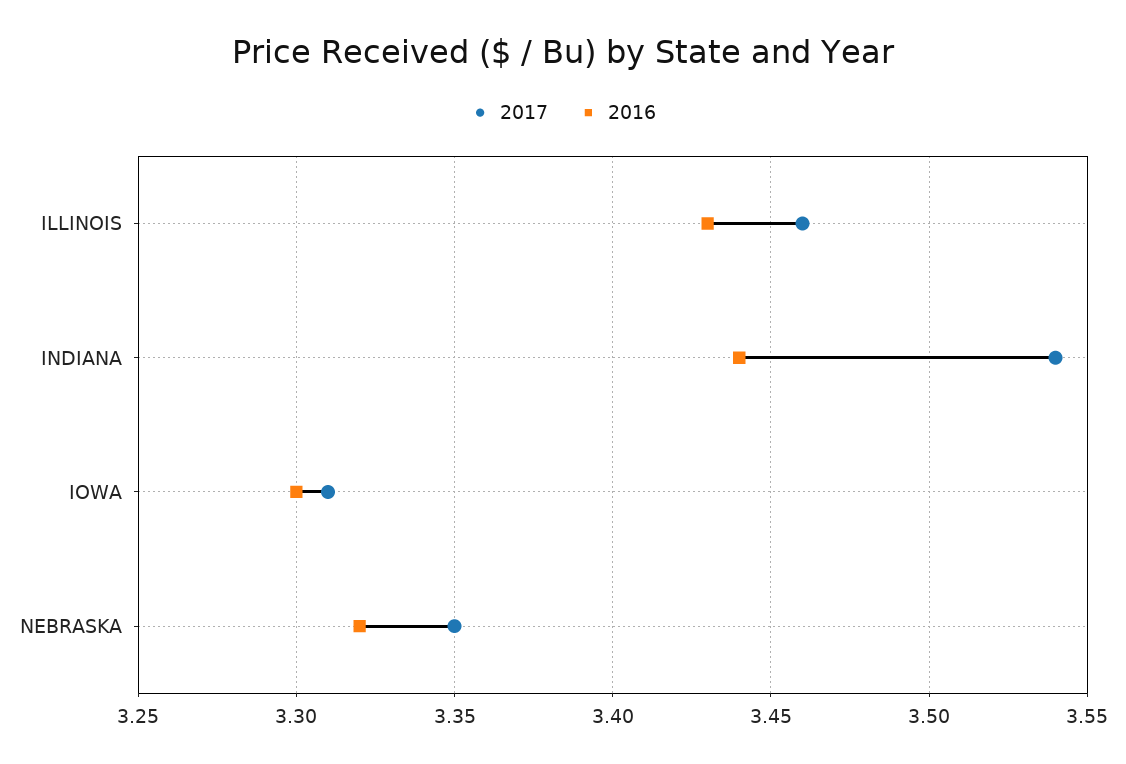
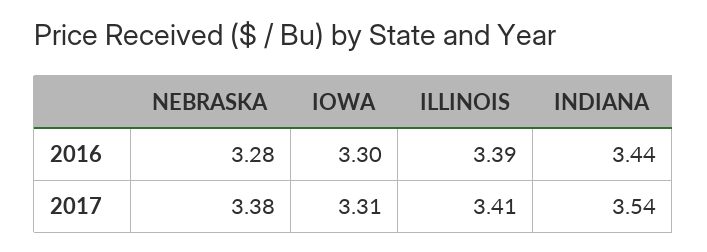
  {
    "2017": {
-     "ILLINOIS": 3.46,
+     "ILLINOIS": 3.41,
      "INDIANA": 3.54,
      "IOWA": 3.31,
-     "NEBRASKA": 3.35
+     "NEBRASKA": 3.38
    },
    "2016": {
-     "ILLINOIS": 3.43,
+     "ILLINOIS": 3.39,
      "INDIANA": 3.44,
      "IOWA": 3.3,
-     "NEBRASKA": 3.32
+     "NEBRASKA": 3.28
    }
  }

